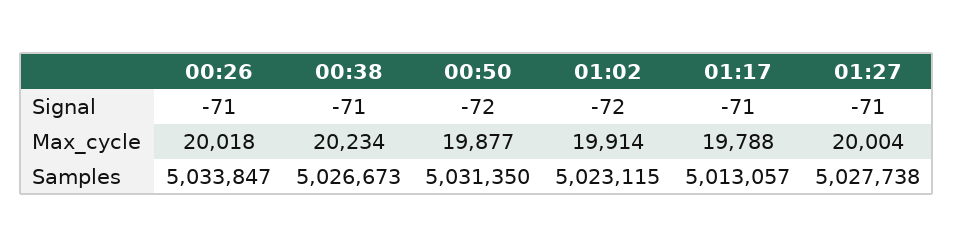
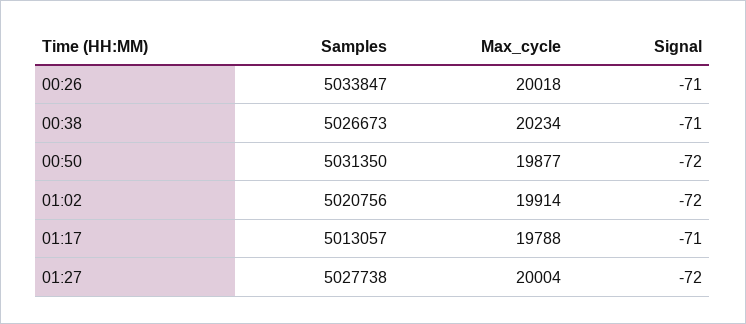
  {
    "00:26": {
      "Signal": -71,
      "Max_cycle": 20018,
      "Samples": 5033847
    },
    "00:38": {
      "Signal": -71,
      "Max_cycle": 20234,
      "Samples": 5026673
    },
    "00:50": {
      "Signal": -72,
      "Max_cycle": 19877,
      "Samples": 5031350
    },
    "01:02": {
      "Signal": -72,
      "Max_cycle": 19914,
-     "Samples": 5023115
+     "Samples": 5020756
    },
    "01:17": {
      "Signal": -71,
      "Max_cycle": 19788,
      "Samples": 5013057
    },
    "01:27": {
-     "Signal": -71,
+     "Signal": -72,
      "Max_cycle": 20004,
      "Samples": 5027738
    }
  }

